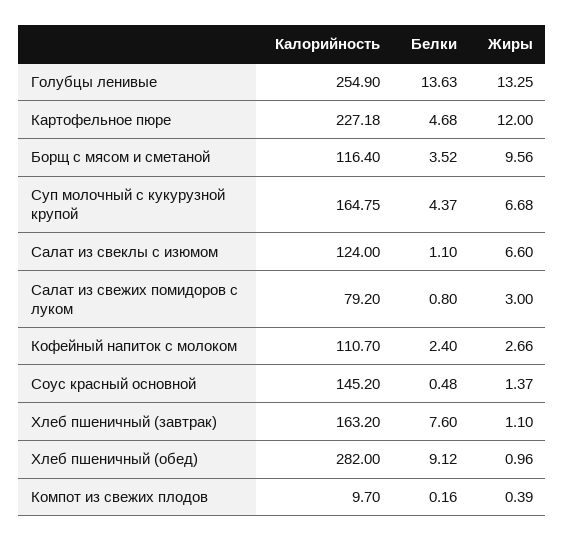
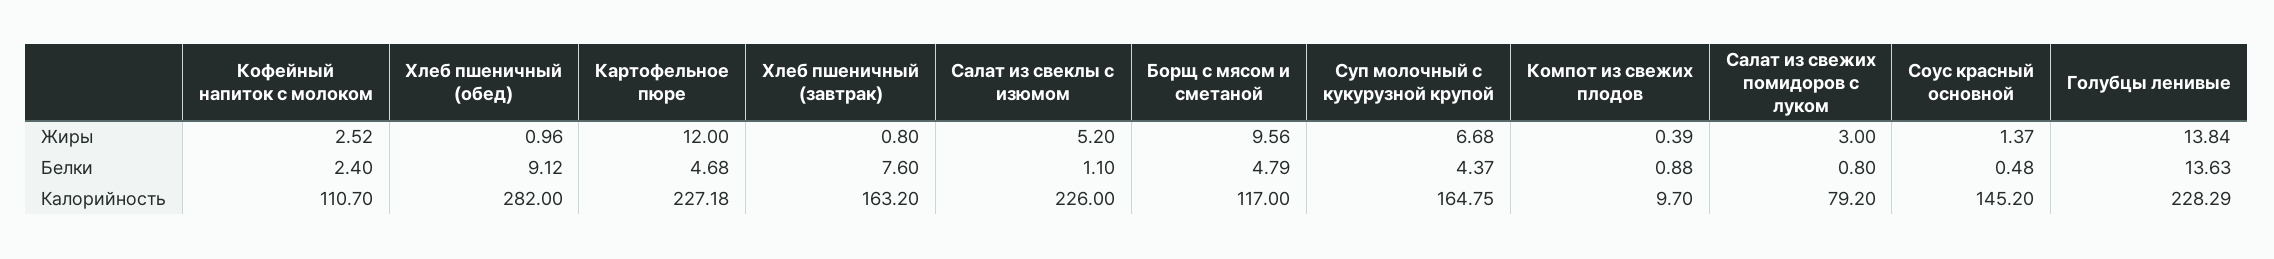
  {
    "Калорийность": {
-     "Голубцы ленивые": 254.9,
+     "Голубцы ленивые": 228.29,
      "Картофельное пюре": 227.18,
-     "Борщ с мясом и сметаной": 116.4,
+     "Борщ с мясом и сметаной": 117,
      "Суп молочный с кукурузной крупой": 164.75,
-     "Салат из свеклы с изюмом": 124,
+     "Салат из свеклы с изюмом": 226,
      "Салат из свежих помидоров с луком": 79.2,
      "Кофейный напиток с молоком": 110.7,
      "Соус красный основной": 145.2,
      "Хлеб пшеничный (завтрак)": 163.2,
      "Хлеб пшеничный (обед)": 282,
      "Компот из свежих плодов": 9.7
    },
    "Белки": {
      "Голубцы ленивые": 13.63,
      "Картофельное пюре": 4.68,
-     "Борщ с мясом и сметаной": 3.52,
+     "Борщ с мясом и сметаной": 4.79,
      "Суп молочный с кукурузной крупой": 4.37,
      "Салат из свеклы с изюмом": 1.1,
      "Салат из свежих помидоров с луком": 0.8,
      "Кофейный напиток с молоком": 2.4,
      "Соус красный основной": 0.48,
      "Хлеб пшеничный (завтрак)": 7.6,
      "Хлеб пшеничный (обед)": 9.12,
-     "Компот из свежих плодов": 0.16
+     "Компот из свежих плодов": 0.88
    },
    "Жиры": {
-     "Голубцы ленивые": 13.25,
+     "Голубцы ленивые": 13.84,
      "Картофельное пюре": 12,
      "Борщ с мясом и сметаной": 9.56,
      "Суп молочный с кукурузной крупой": 6.68,
-     "Салат из свеклы с изюмом": 6.6,
+     "Салат из свеклы с изюмом": 5.2,
      "Салат из свежих помидоров с луком": 3,
-     "Кофейный напиток с молоком": 2.66,
+     "Кофейный напиток с молоком": 2.52,
      "Соус красный основной": 1.37,
-     "Хлеб пшеничный (завтрак)": 1.1,
+     "Хлеб пшеничный (завтрак)": 0.8,
      "Хлеб пшеничный (обед)": 0.96,
      "Компот из свежих плодов": 0.39
    }
  }

